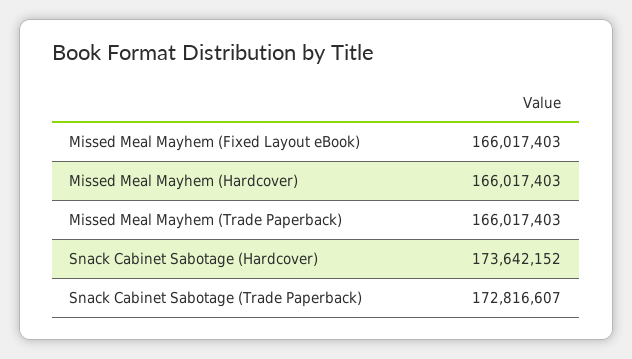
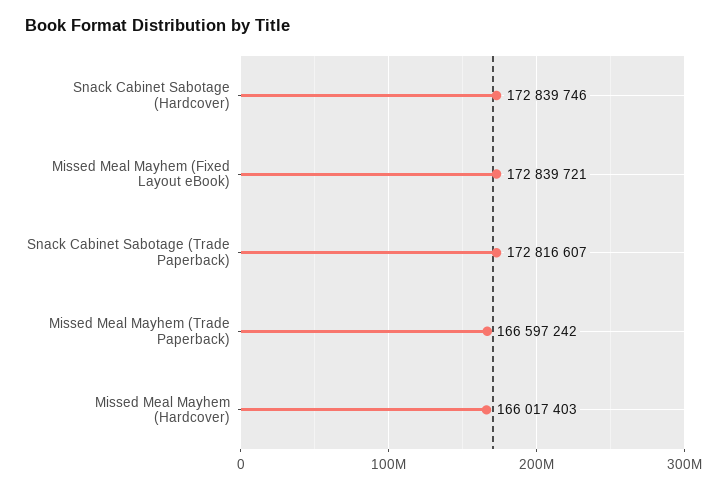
  {
-   "Missed Meal Mayhem (Fixed Layout eBook)": 166017403,
+   "Missed Meal Mayhem (Fixed Layout eBook)": 172839721,
    "Missed Meal Mayhem (Hardcover)": 166017403,
-   "Missed Meal Mayhem (Trade Paperback)": 166017403,
+   "Missed Meal Mayhem (Trade Paperback)": 166597242,
-   "Snack Cabinet Sabotage (Hardcover)": 173642152,
+   "Snack Cabinet Sabotage (Hardcover)": 172839746,
    "Snack Cabinet Sabotage (Trade Paperback)": 172816607
  }

